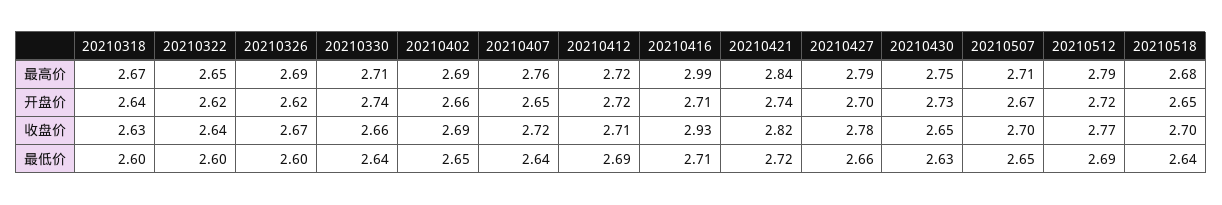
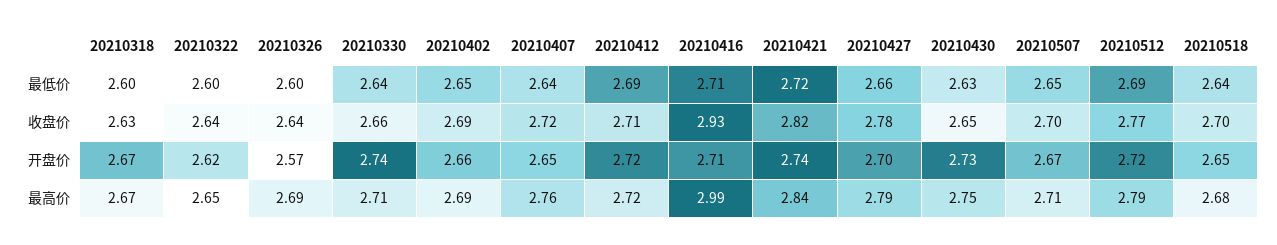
  {
    "20210318": {
      "最高价": 2.67,
-     "开盘价": 2.64,
+     "开盘价": 2.67,
      "收盘价": 2.63,
      "最低价": 2.6
    },
    "20210322": {
      "最高价": 2.65,
      "开盘价": 2.62,
      "收盘价": 2.64,
      "最低价": 2.6
    },
    "20210326": {
      "最高价": 2.69,
-     "开盘价": 2.62,
+     "开盘价": 2.57,
-     "收盘价": 2.67,
+     "收盘价": 2.64,
      "最低价": 2.6
    },
    "20210330": {
      "最高价": 2.71,
      "开盘价": 2.74,
      "收盘价": 2.66,
      "最低价": 2.64
    },
    "20210402": {
      "最高价": 2.69,
      "开盘价": 2.66,
      "收盘价": 2.69,
      "最低价": 2.65
    },
    "20210407": {
      "最高价": 2.76,
      "开盘价": 2.65,
      "收盘价": 2.72,
      "最低价": 2.64
    },
    "20210412": {
      "最高价": 2.72,
      "开盘价": 2.72,
      "收盘价": 2.71,
      "最低价": 2.69
    },
    "20210416": {
      "最高价": 2.99,
      "开盘价": 2.71,
      "收盘价": 2.93,
      "最低价": 2.71
    },
    "20210421": {
      "最高价": 2.84,
      "开盘价": 2.74,
      "收盘价": 2.82,
      "最低价": 2.72
    },
    "20210427": {
      "最高价": 2.79,
      "开盘价": 2.7,
      "收盘价": 2.78,
      "最低价": 2.66
    },
    "20210430": {
      "最高价": 2.75,
      "开盘价": 2.73,
      "收盘价": 2.65,
      "最低价": 2.63
    },
    "20210507": {
      "最高价": 2.71,
      "开盘价": 2.67,
      "收盘价": 2.7,
      "最低价": 2.65
    },
    "20210512": {
      "最高价": 2.79,
      "开盘价": 2.72,
      "收盘价": 2.77,
      "最低价": 2.69
    },
    "20210518": {
      "最高价": 2.68,
      "开盘价": 2.65,
      "收盘价": 2.7,
      "最低价": 2.64
    }
  }

